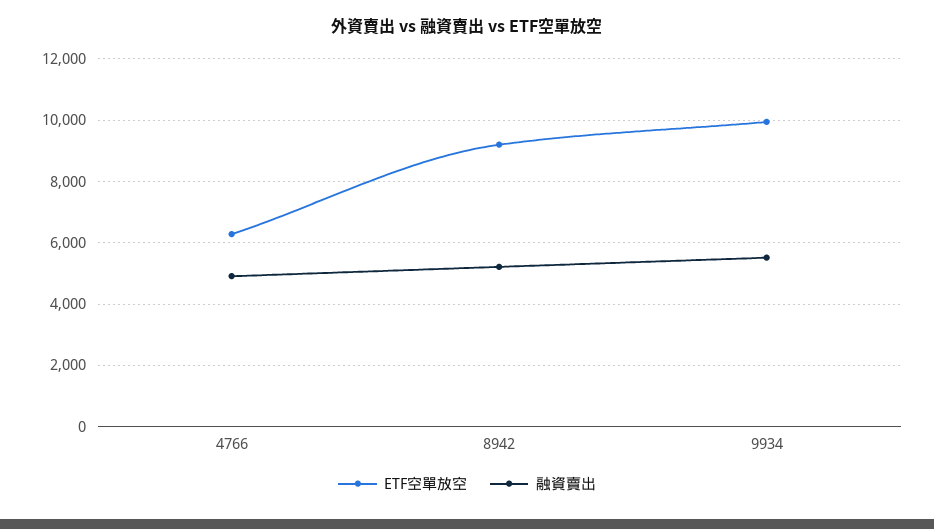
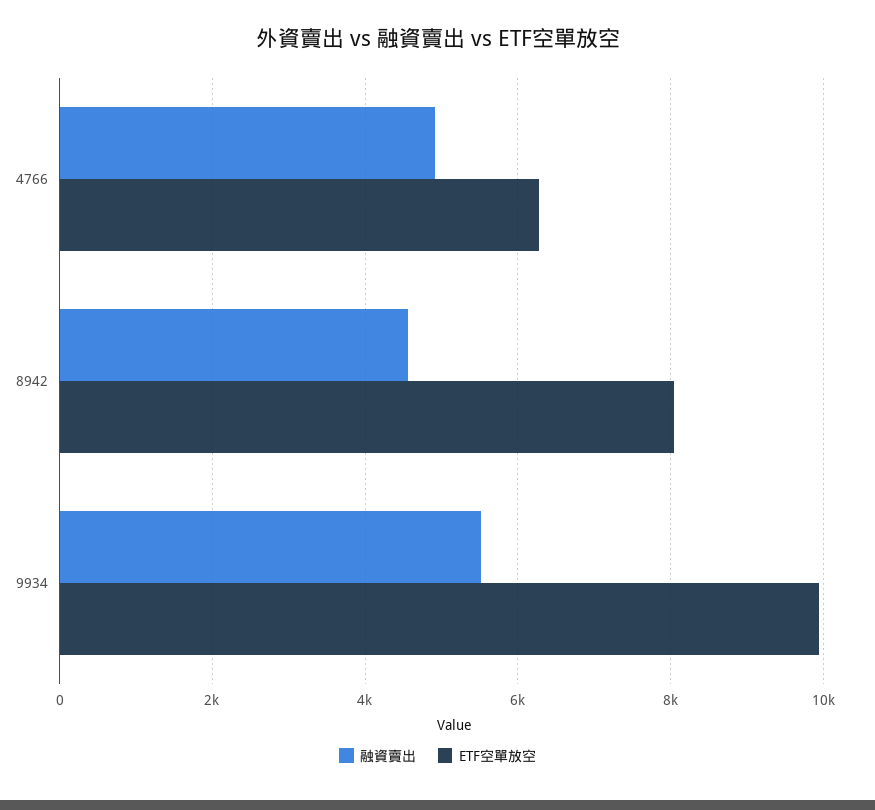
  {
    "ETF空單放空": {
      "4766": 6200,
-     "8942": 9200,
+     "8942": 8000,
      "9934": 10000
    },
    "融資賣出": {
      "4766": 5000,
-     "8942": 5200,
+     "8942": 4600,
      "9934": 5600
    }
  }

